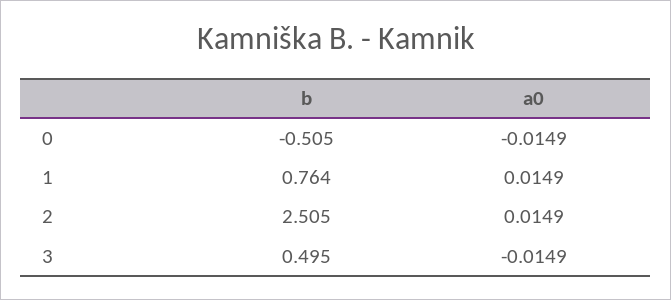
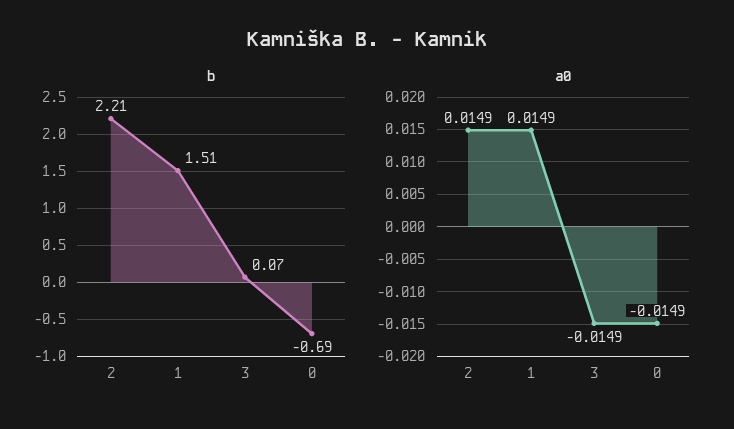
  {
    "b": {
-     "0": -0.505,
+     "0": -0.69,
-     "1": 0.764,
+     "1": 1.51,
-     "2": 2.505,
+     "2": 2.21,
-     "3": 0.495
+     "3": 0.07
    },
    "a0": {
      "0": -0.0149,
      "1": 0.0149,
      "2": 0.0149,
      "3": -0.0149
    }
  }

